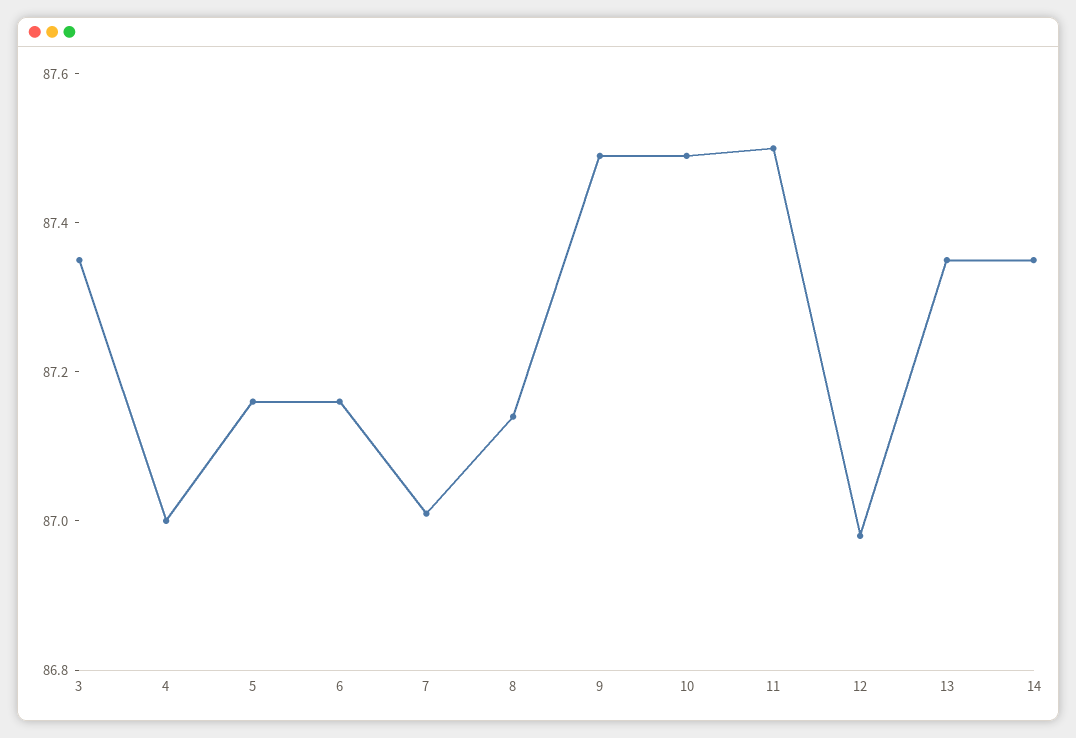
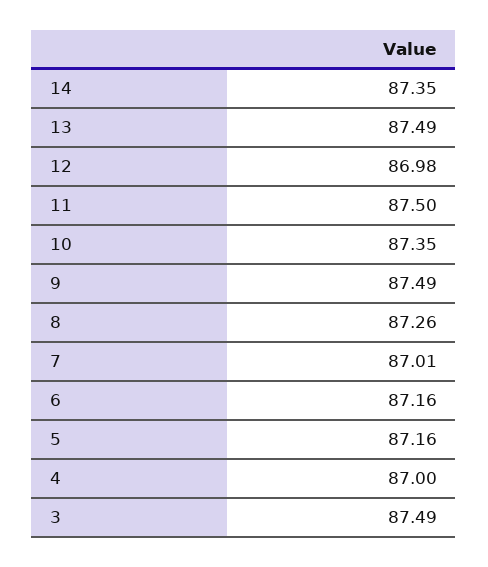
  {
-   "3": 87.35,
+   "3": 87.49,
    "4": 87,
    "5": 87.16,
    "6": 87.16,
    "7": 87.01,
-   "8": 87.15,
+   "8": 87.26,
    "9": 87.49,
-   "10": 87.5,
+   "10": 87.35,
    "11": 87.5,
    "12": 86.98,
-   "13": 87.35,
+   "13": 87.49,
    "14": 87.35
  }

